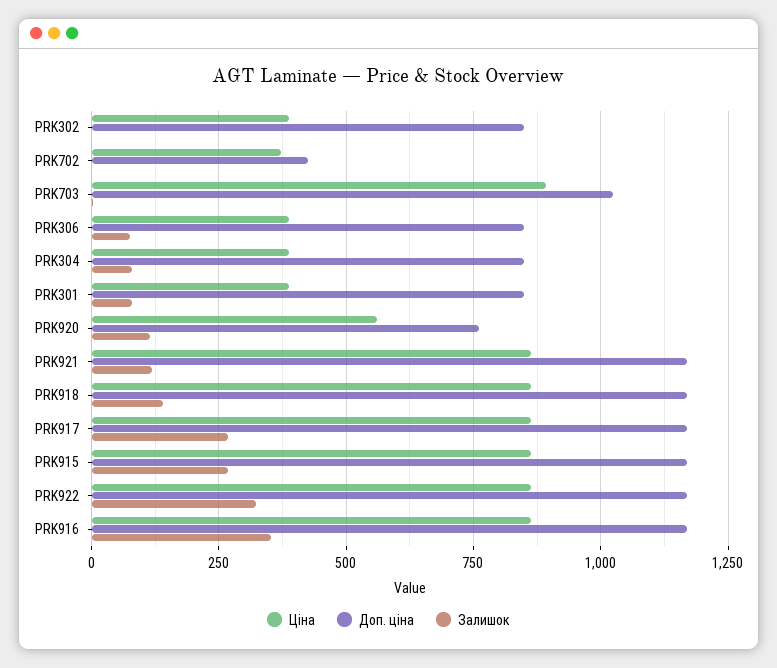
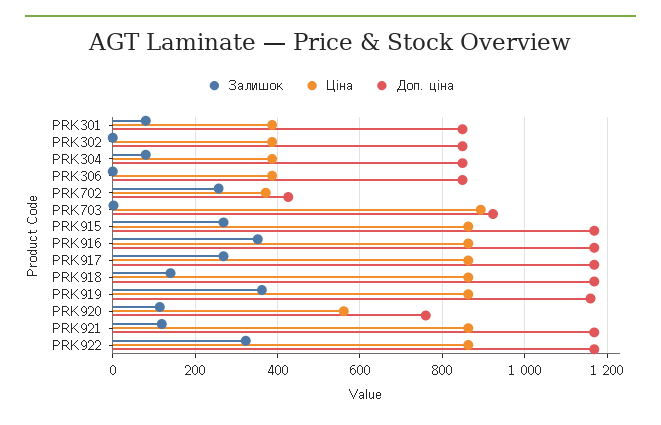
  {
    "Ціна": {
      "PRK302": 380,
      "PRK702": 380,
      "PRK703": 900,
      "PRK306": 380,
      "PRK304": 380,
      "PRK301": 380,
      "PRK920": 560,
      "PRK921": 860,
      "PRK918": 860,
      "PRK917": 860,
      "PRK915": 860,
      "PRK922": 860,
-     "PRK916": 860
+     "PRK916": 860,
+     "PRK919": 860
    },
    "Доп. ціна": {
      "PRK302": 840,
      "PRK702": 420,
-     "PRK703": 1025,
+     "PRK703": 920,
      "PRK306": 840,
      "PRK304": 840,
      "PRK301": 840,
      "PRK920": 760,
      "PRK921": 1160,
      "PRK918": 1160,
      "PRK917": 1160,
      "PRK915": 1160,
      "PRK922": 1160,
-     "PRK916": 1160
+     "PRK916": 1160,
+     "PRK919": 1160
    },
    "Залишок": {
      "PRK302": 0,
-     "PRK702": 0,
+     "PRK702": 260,
      "PRK703": 0,
-     "PRK306": 75,
+     "PRK306": 0,
      "PRK304": 80,
      "PRK301": 80,
      "PRK920": 120,
      "PRK921": 120,
      "PRK918": 140,
      "PRK917": 260,
      "PRK915": 260,
      "PRK922": 320,
-     "PRK916": 360
+     "PRK916": 360,
+     "PRK919": 360
    }
  }

